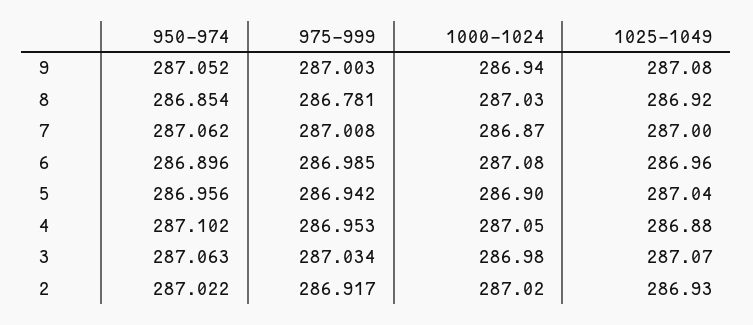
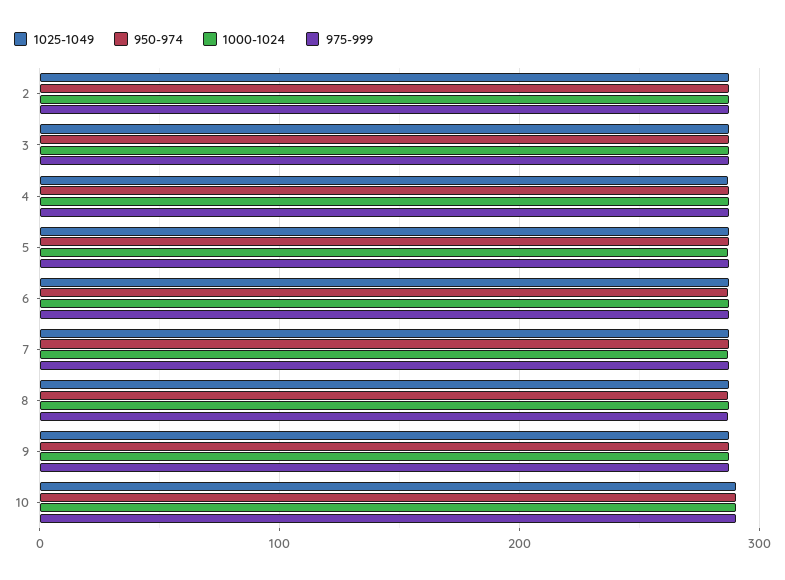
  {
    "950-974": {
      "9": 287.052,
      "8": 286.854,
      "7": 287.062,
      "6": 286.896,
      "5": 286.956,
      "4": 287.102,
      "3": 287.063,
-     "2": 287.022
+     "2": 287.022,
+     "10": 290
    },
    "975-999": {
      "9": 287.003,
      "8": 286.781,
      "7": 287.008,
      "6": 286.985,
      "5": 286.942,
      "4": 286.953,
      "3": 287.034,
-     "2": 286.917
+     "2": 286.917,
+     "10": 290
    },
    "1000-1024": {
      "9": 286.94,
      "8": 287.03,
      "7": 286.87,
      "6": 287.08,
      "5": 286.9,
      "4": 287.05,
      "3": 286.98,
-     "2": 287.02
+     "2": 287.02,
+     "10": 290
    },
    "1025-1049": {
      "9": 287.08,
      "8": 286.92,
      "7": 287,
      "6": 286.96,
      "5": 287.04,
      "4": 286.88,
      "3": 287.07,
-     "2": 286.93
+     "2": 286.93,
+     "10": 290
    }
  }

